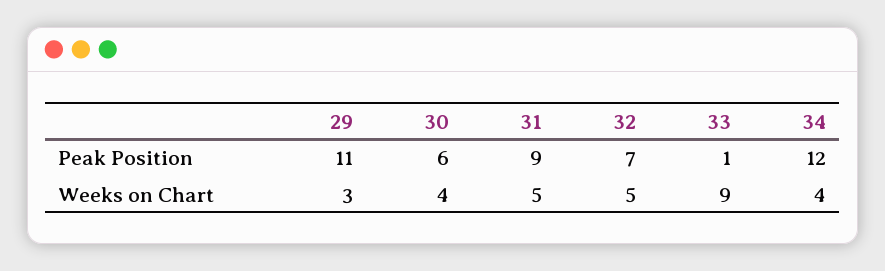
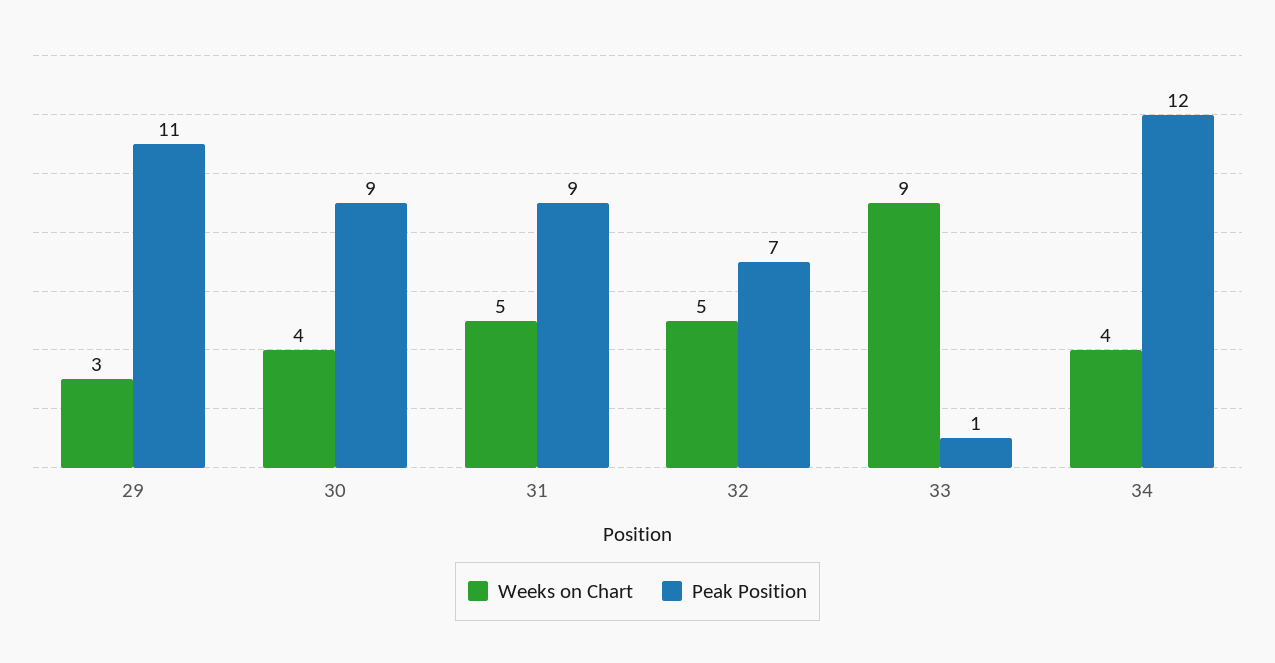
  {
    "Peak Position": {
      "29": 11,
-     "30": 6,
+     "30": 9,
      "31": 9,
      "32": 7,
      "33": 1,
      "34": 12
    },
    "Weeks on Chart": {
      "29": 3,
      "30": 4,
      "31": 5,
      "32": 5,
      "33": 9,
      "34": 4
    }
  }

